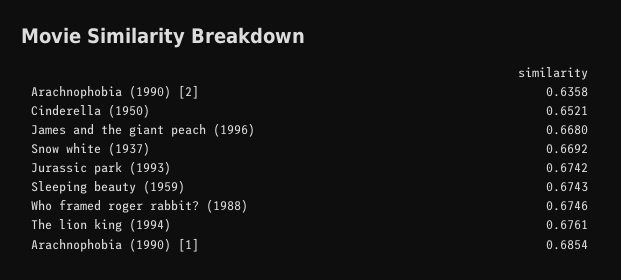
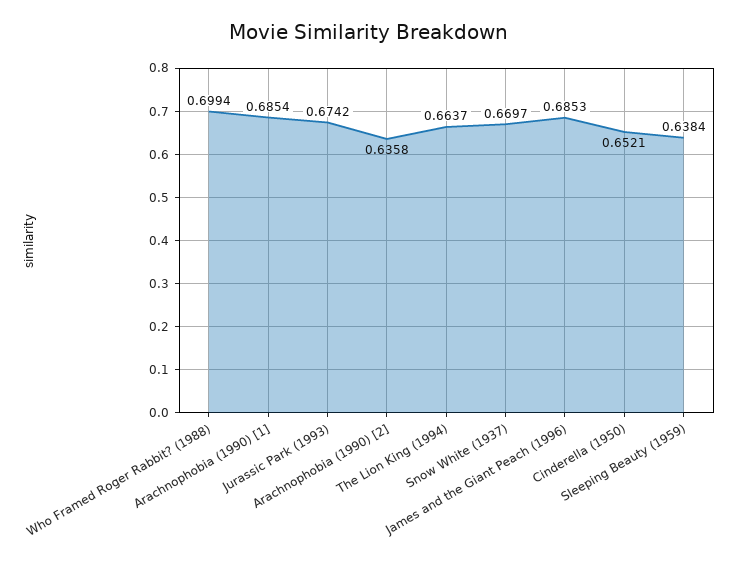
  {
    "Arachnophobia (1990) [2]": 0.6358,
    "Cinderella (1950)": 0.6521,
-   "James and the giant peach (1996)": 0.668,
+   "James and the giant peach (1996)": 0.6853,
-   "Snow white (1937)": 0.6692,
+   "Snow white (1937)": 0.6697,
    "Jurassic park (1993)": 0.6742,
-   "Sleeping beauty (1959)": 0.6743,
+   "Sleeping beauty (1959)": 0.6384,
-   "Who framed roger rabbit? (1988)": 0.6746,
+   "Who framed roger rabbit? (1988)": 0.6994,
-   "The lion king (1994)": 0.6761,
+   "The lion king (1994)": 0.6637,
    "Arachnophobia (1990) [1]": 0.6854
  }

